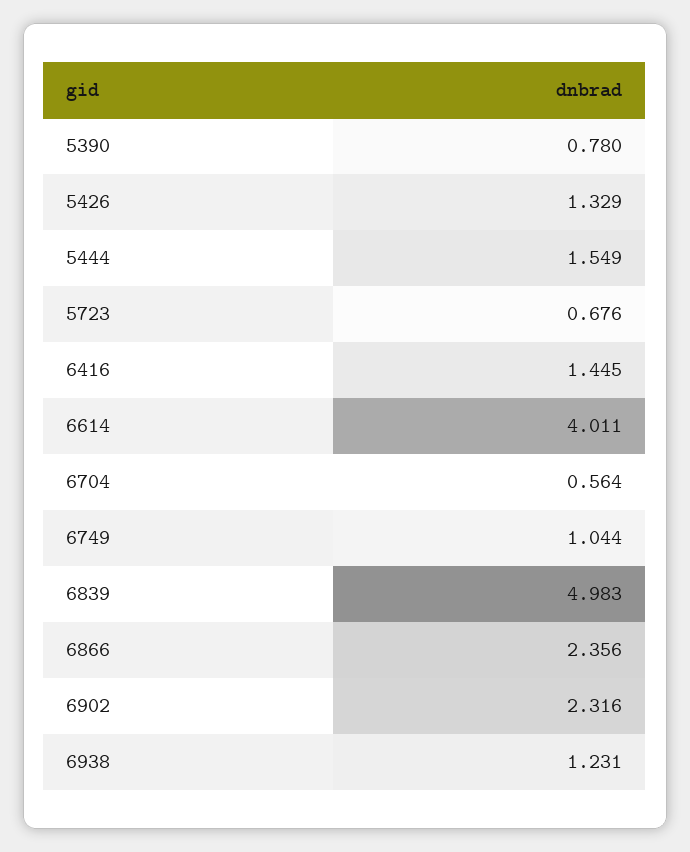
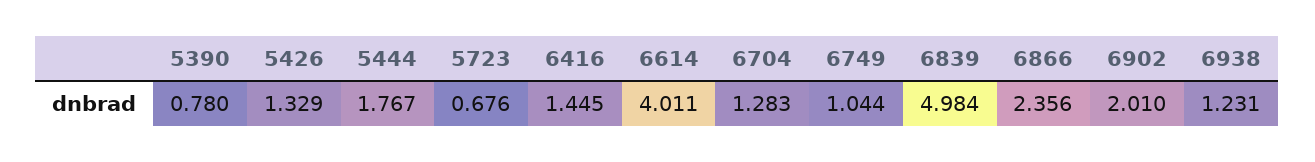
  {
    "5390": 0.78,
    "5426": 1.329,
-   "5444": 1.549,
+   "5444": 1.767,
    "5723": 0.676,
    "6416": 1.445,
    "6614": 4.011,
-   "6704": 0.564,
+   "6704": 1.283,
    "6749": 1.044,
-   "6839": 4.983,
+   "6839": 4.984,
    "6866": 2.356,
-   "6902": 2.316,
+   "6902": 2.01,
    "6938": 1.231
  }

